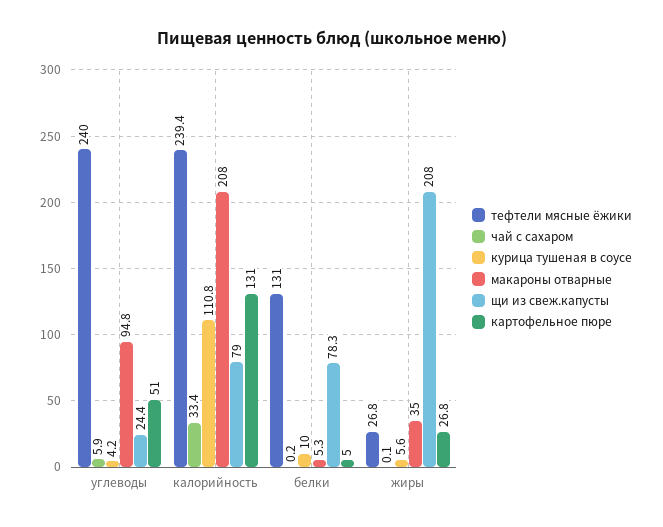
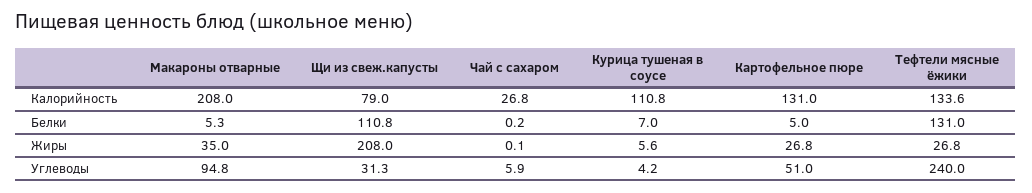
  {
    "тефтели мясные ёжики": {
      "углеводы": 240,
-     "калорийность": 239.4,
+     "калорийность": 133.6,
      "белки": 131,
      "жиры": 26.8
    },
    "чай с сахаром": {
      "углеводы": 5.9,
-     "калорийность": 33.4,
+     "калорийность": 26.8,
      "белки": 0.2,
      "жиры": 0.1
    },
    "курица тушеная в соусе": {
      "углеводы": 4.2,
      "калорийность": 110.8,
-     "белки": 10,
+     "белки": 7,
      "жиры": 5.6
    },
    "макароны отварные": {
      "углеводы": 94.8,
      "калорийность": 208,
      "белки": 5.3,
      "жиры": 35
    },
    "щи из свеж.капусты": {
-     "углеводы": 24.4,
+     "углеводы": 31.3,
      "калорийность": 79,
-     "белки": 78.3,
+     "белки": 110.8,
      "жиры": 208
    },
    "картофельное пюре": {
      "углеводы": 51,
      "калорийность": 131,
      "белки": 5,
      "жиры": 26.8
    }
  }

